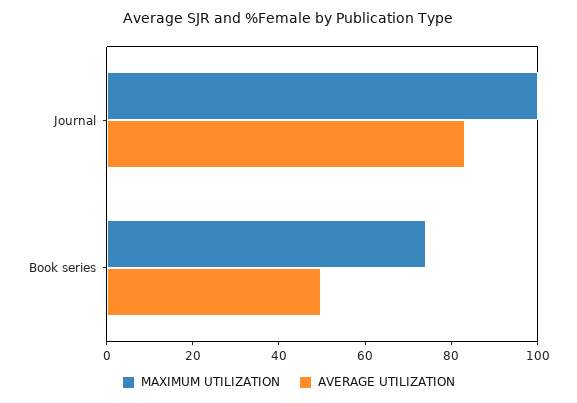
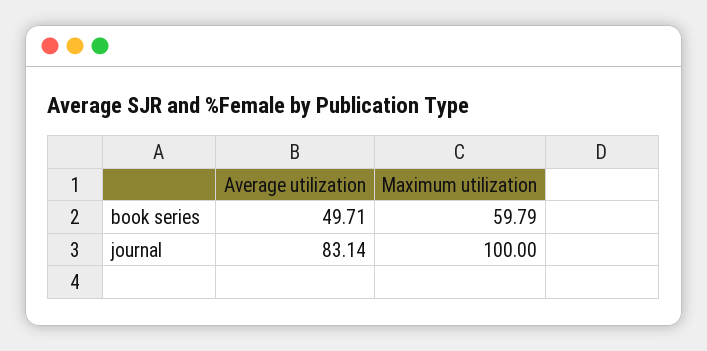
  {
    "MAXIMUM UTILIZATION": {
      "Journal": 100,
-     "Book series": 75
+     "Book series": 59.79
    },
    "AVERAGE UTILIZATION": {
      "Journal": 83.14,
      "Book series": 49.71
    }
  }

